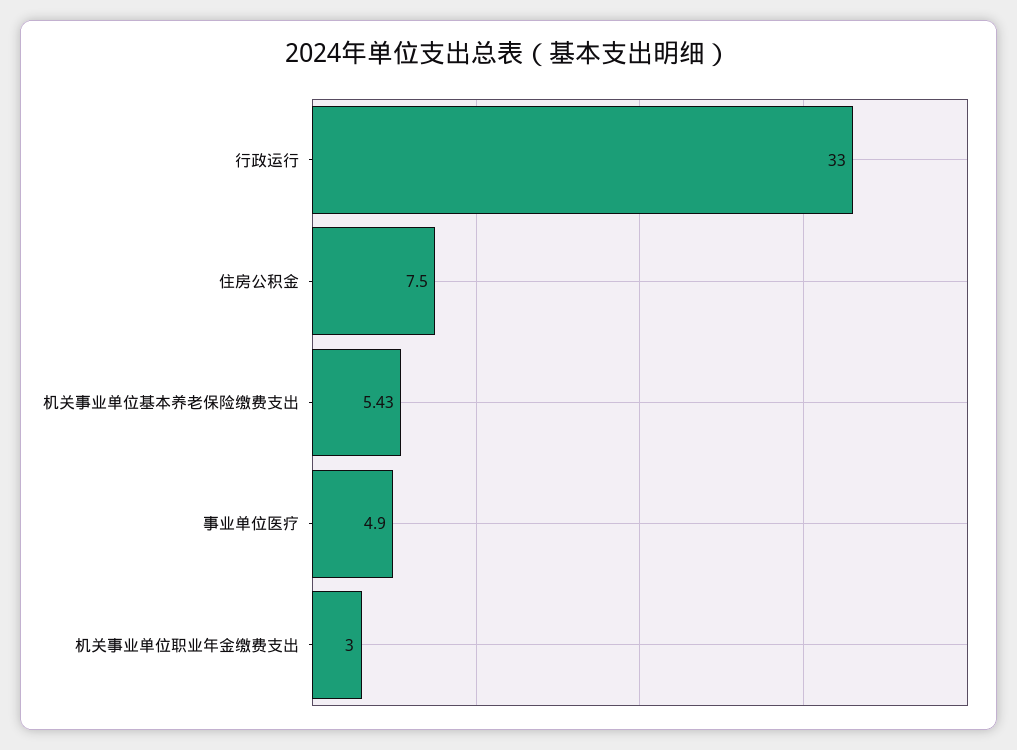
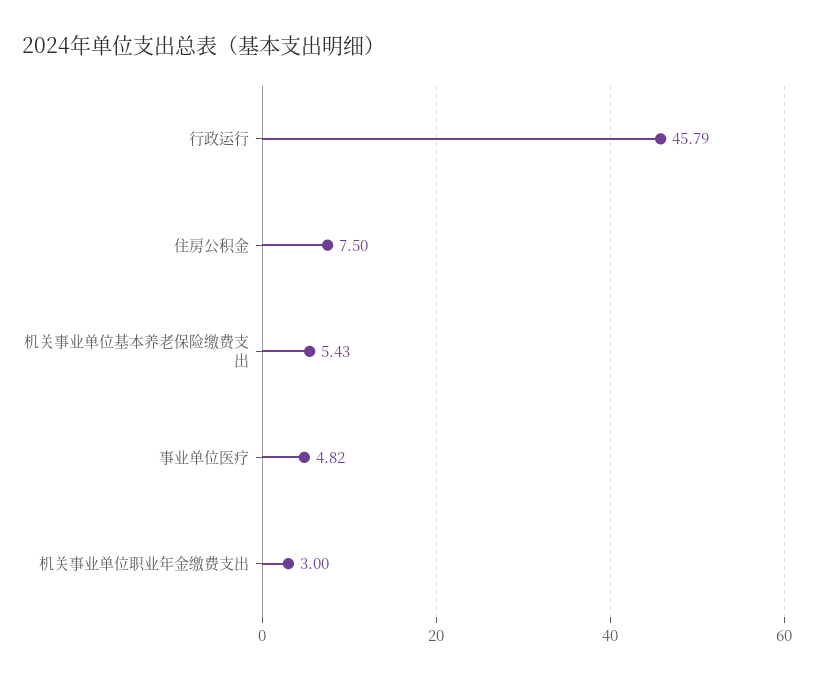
  {
-   "行政运行": 33,
+   "行政运行": 45.79,
    "住房公积金": 7.5,
    "机关事业单位基本养老保险缴费支出": 5.43,
-   "事业单位医疗": 4.9,
+   "事业单位医疗": 4.82,
    "机关事业单位职业年金缴费支出": 3
  }

